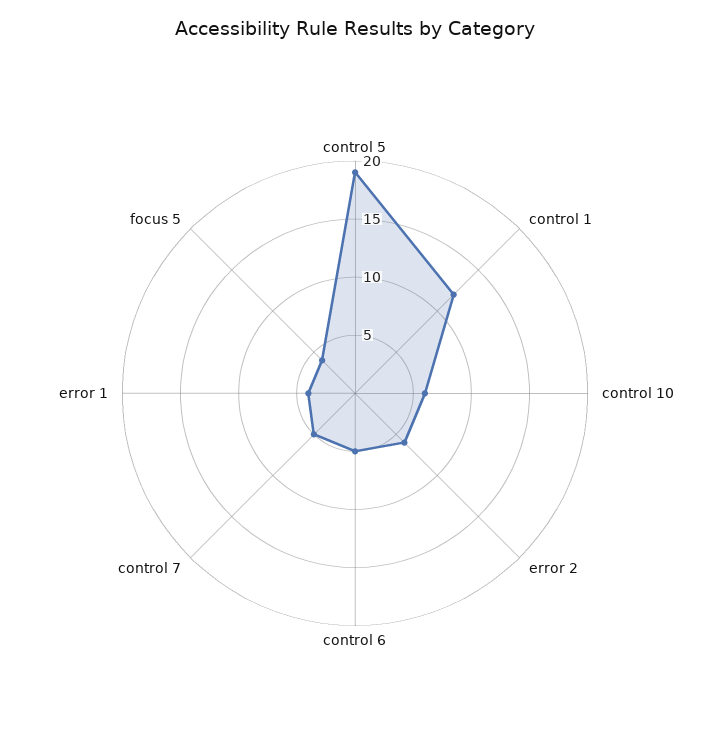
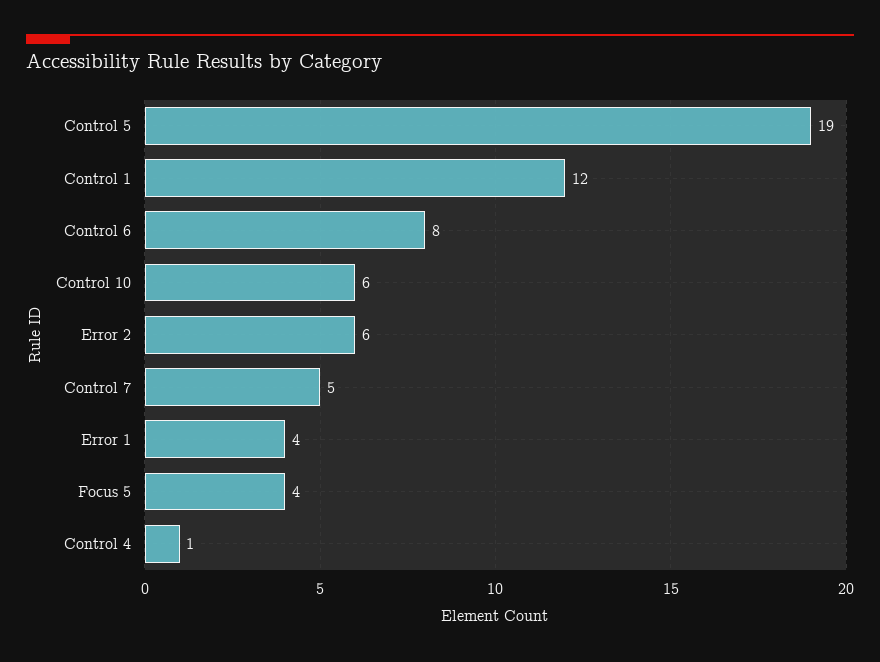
  {
    "control 5": 19,
    "control 1": 12,
    "control 10": 6,
    "error 2": 6,
-   "control 6": 5,
+   "control 6": 8,
    "control 7": 5,
    "error 1": 4,
-   "focus 5": 4
+   "focus 5": 4,
+   "Control 4": 1
  }

